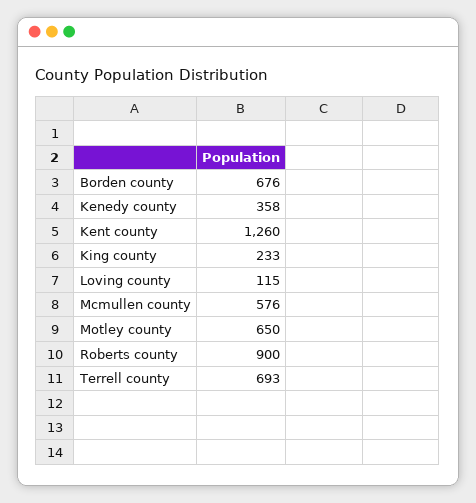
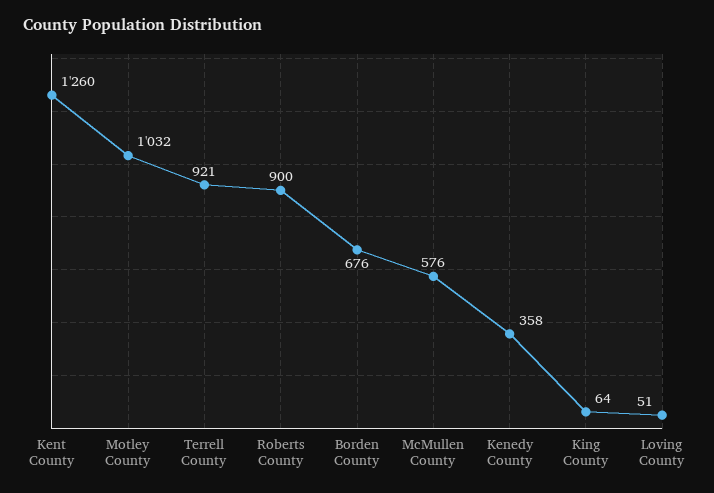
  {
    "Borden county": 676,
    "Kenedy county": 358,
    "Kent county": 1260,
-   "King county": 233,
+   "King county": 64,
-   "Loving county": 115,
+   "Loving county": 51,
    "Mcmullen county": 576,
-   "Motley county": 650,
+   "Motley county": 1032,
    "Roberts county": 900,
-   "Terrell county": 693
+   "Terrell county": 921
  }

